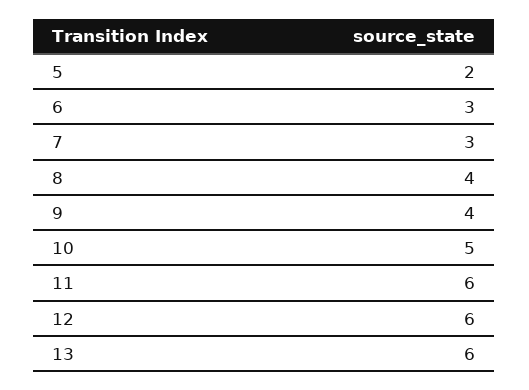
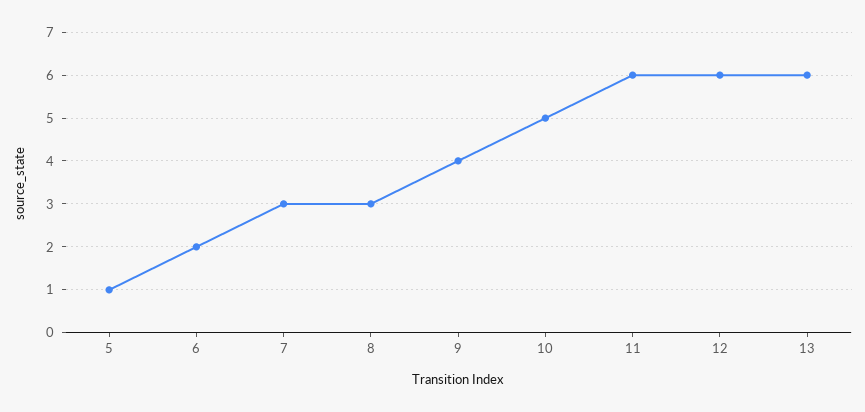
  {
-   "5": 2,
+   "5": 1,
-   "6": 3,
+   "6": 2,
    "7": 3,
-   "8": 4,
+   "8": 3,
    "9": 4,
    "10": 5,
    "11": 6,
    "12": 6,
    "13": 6
  }

